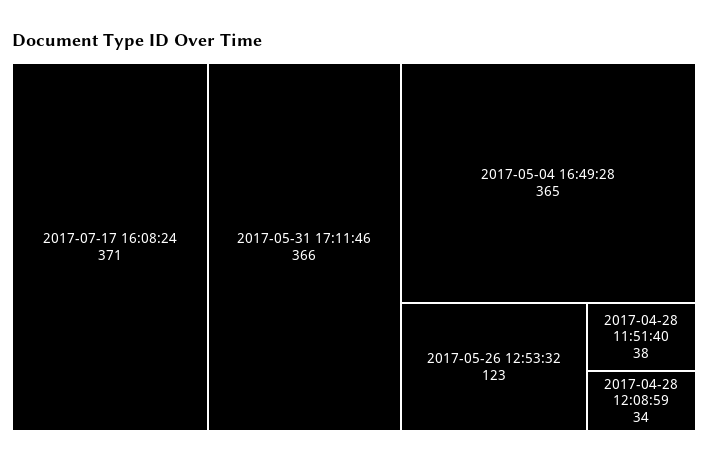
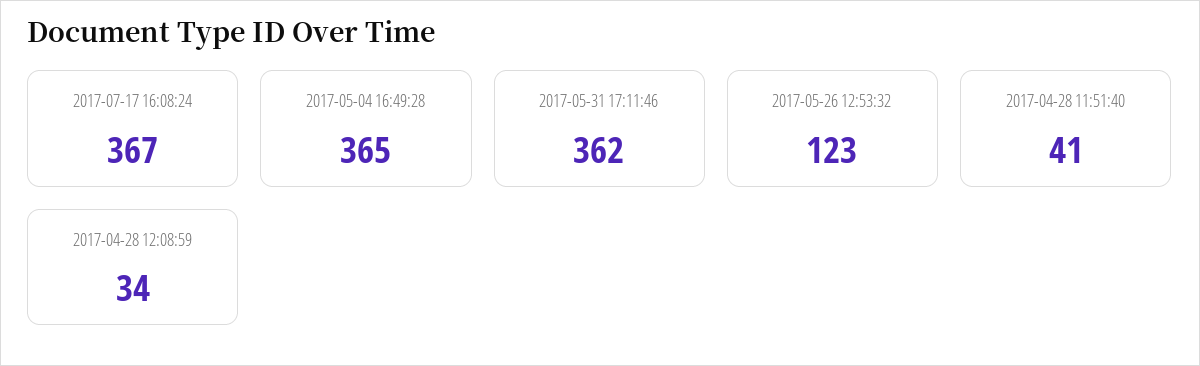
  {
-   "2017-07-17 16:08:24": 371,
+   "2017-07-17 16:08:24": 367,
-   "2017-05-31 17:11:46": 366,
+   "2017-05-31 17:11:46": 362,
    "2017-05-04 16:49:28": 365,
    "2017-05-26 12:53:32": 123,
-   "2017-04-28 11:51:40": 38,
+   "2017-04-28 11:51:40": 41,
    "2017-04-28 12:08:59": 34
  }

